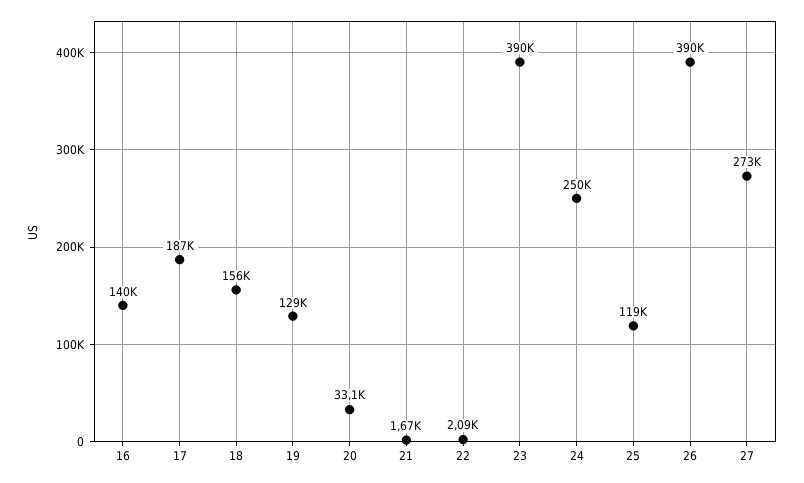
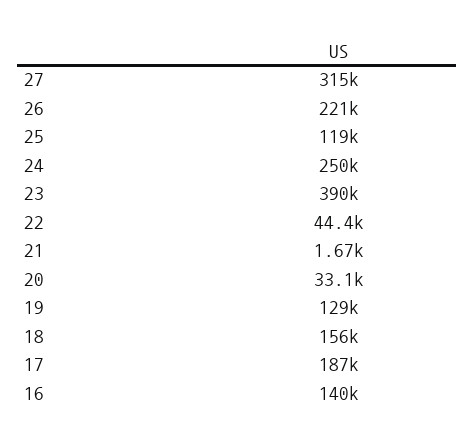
  {
    "16": 140000,
    "17": 187000,
    "18": 156000,
    "19": 129000,
    "20": 33100,
    "21": 1670,
-   "22": 2090,
+   "22": 44400,
    "23": 390000,
    "24": 250000,
    "25": 119000,
-   "26": 390000,
+   "26": 221000,
-   "27": 273000
+   "27": 315000
  }

